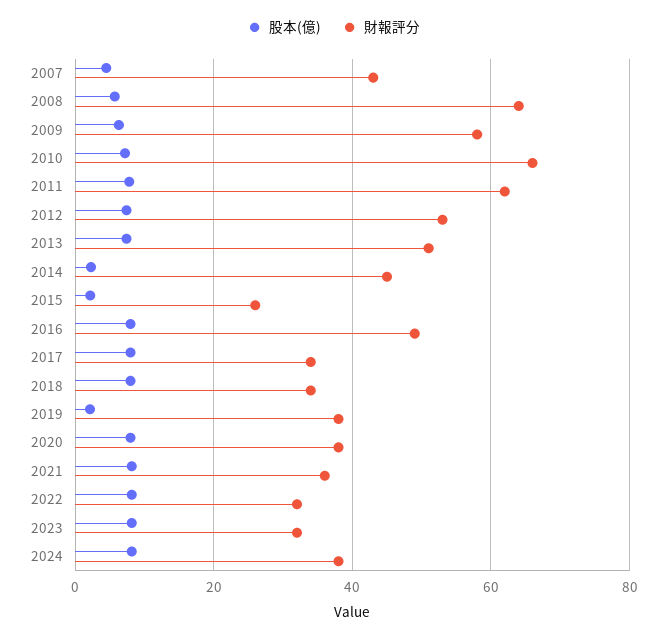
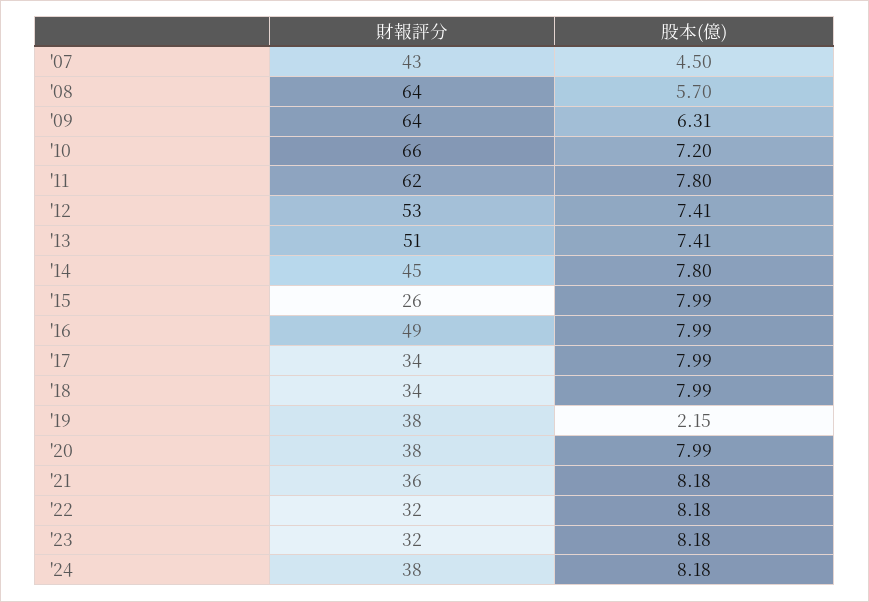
  {
    "股本(億)": {
      "2007": 4.5,
      "2008": 5.7,
      "2009": 6.31,
      "2010": 7.2,
      "2011": 7.8,
      "2012": 7.41,
      "2013": 7.41,
-     "2014": 2,
+     "2014": 7.8,
-     "2015": 2,
+     "2015": 7.99,
      "2016": 7.99,
      "2017": 7.99,
      "2018": 7.99,
      "2019": 2.15,
      "2020": 7.99,
      "2021": 8.18,
      "2022": 8.18,
      "2023": 8.18,
      "2024": 8.18
    },
    "財報評分": {
      "2007": 43,
      "2008": 64,
-     "2009": 58,
+     "2009": 64,
      "2010": 66,
      "2011": 62,
      "2012": 53,
      "2013": 51,
      "2014": 45,
      "2015": 26,
      "2016": 49,
      "2017": 34,
      "2018": 34,
      "2019": 38,
      "2020": 38,
      "2021": 36,
      "2022": 32,
      "2023": 32,
      "2024": 38
    }
  }

